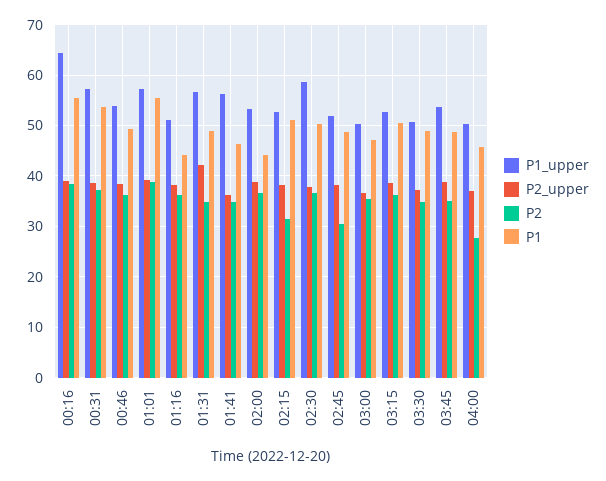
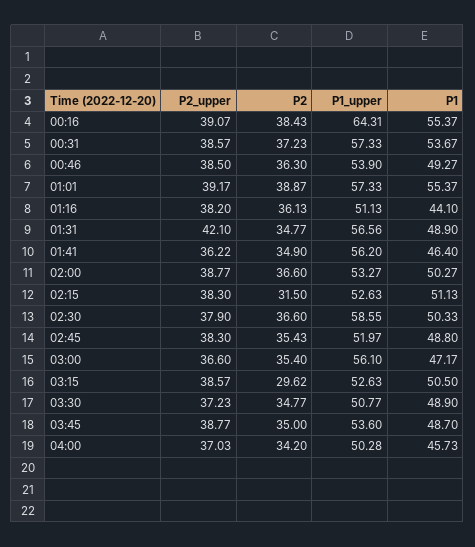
  {
    "P1_upper": {
      "00:16": 64.31,
      "00:31": 57.33,
      "00:46": 53.9,
      "01:01": 57.33,
      "01:16": 51.13,
      "01:31": 56.56,
      "01:41": 56.2,
      "02:00": 53.27,
      "02:15": 52.63,
      "02:30": 58.55,
      "02:45": 51.97,
-     "03:00": 50,
+     "03:00": 56.1,
      "03:15": 52.63,
      "03:30": 50.77,
      "03:45": 53.6,
      "04:00": 50.28
    },
    "P2_upper": {
      "00:16": 39.07,
      "00:31": 38.57,
      "00:46": 38.5,
      "01:01": 39.17,
      "01:16": 38.2,
      "01:31": 42.1,
      "01:41": 36.22,
      "02:00": 38.77,
      "02:15": 38.3,
      "02:30": 37.9,
      "02:45": 38.3,
      "03:00": 36.6,
      "03:15": 38.57,
      "03:30": 37.23,
      "03:45": 38.77,
      "04:00": 37.03
    },
    "P2": {
      "00:16": 38.43,
      "00:31": 37.23,
      "00:46": 36.3,
      "01:01": 38.87,
      "01:16": 36.13,
      "01:31": 34.77,
      "01:41": 34.9,
      "02:00": 36.6,
      "02:15": 31.5,
      "02:30": 36.6,
-     "02:45": 30,
+     "02:45": 35.43,
      "03:00": 35.4,
-     "03:15": 36,
+     "03:15": 29.62,
      "03:30": 34.77,
      "03:45": 35,
-     "04:00": 28
+     "04:00": 34.2
    },
    "P1": {
      "00:16": 55.37,
      "00:31": 53.67,
      "00:46": 49.27,
      "01:01": 55.37,
      "01:16": 44.1,
      "01:31": 48.9,
      "01:41": 46.4,
-     "02:00": 44,
+     "02:00": 50.27,
      "02:15": 51.13,
      "02:30": 50.33,
      "02:45": 48.8,
      "03:00": 47.17,
      "03:15": 50.5,
      "03:30": 48.9,
      "03:45": 48.7,
      "04:00": 45.73
    }
  }

